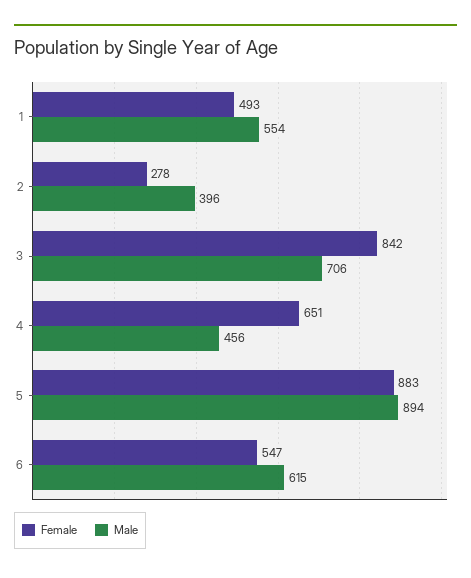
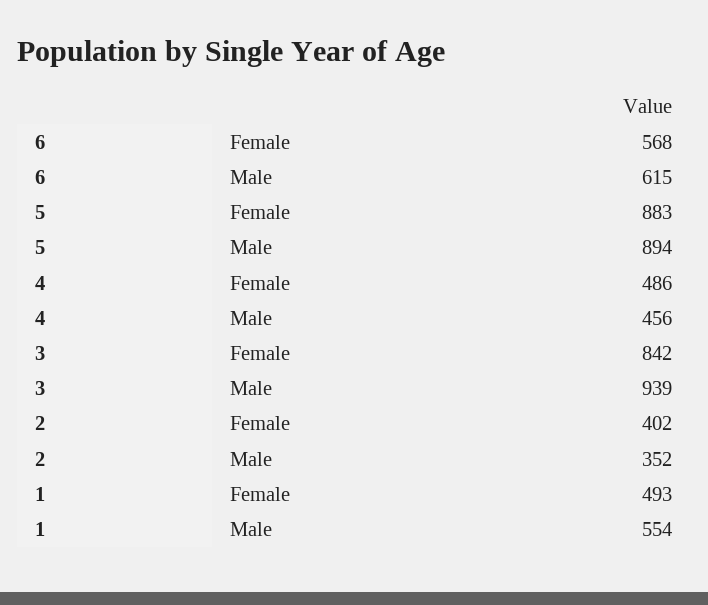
  {
    "Female": {
      "1": 493,
-     "2": 278,
+     "2": 402,
      "3": 842,
-     "4": 651,
+     "4": 486,
      "5": 883,
-     "6": 547
+     "6": 568
    },
    "Male": {
      "1": 554,
-     "2": 396,
+     "2": 352,
-     "3": 706,
+     "3": 939,
      "4": 456,
      "5": 894,
      "6": 615
    }
  }

